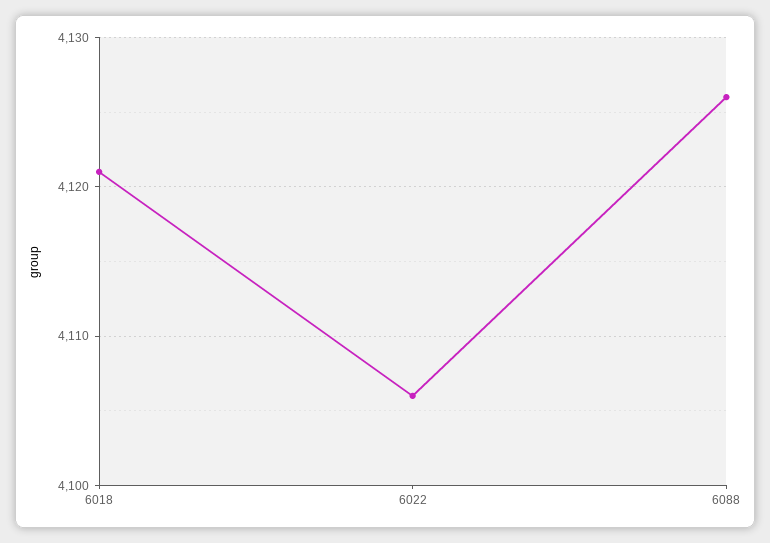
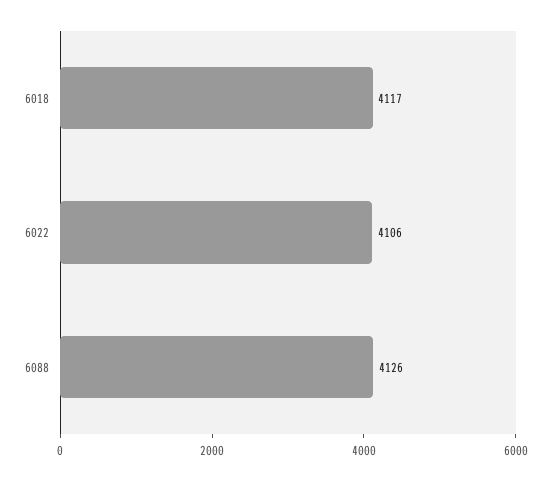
  {
-   "6018": 4121,
+   "6018": 4117,
    "6022": 4106,
    "6088": 4126
  }

